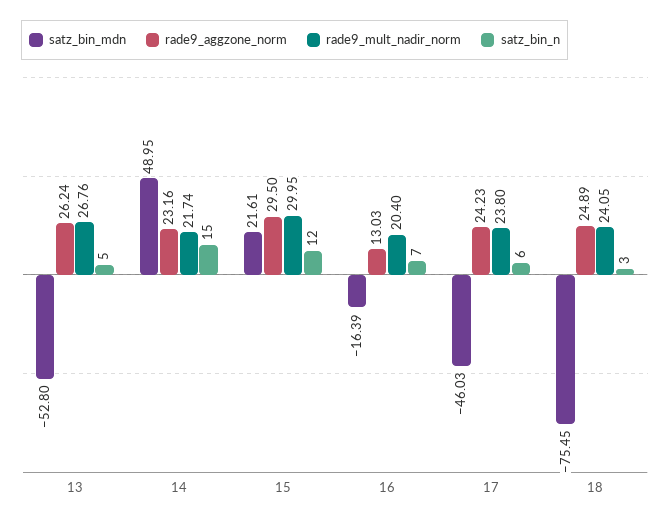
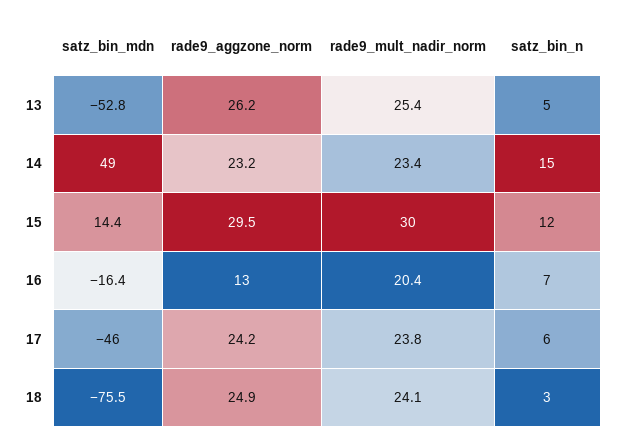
  {
    "satz_bin_mdn": {
      "13": -52.8,
      "14": 48.95,
-     "15": 21.61,
+     "15": 14.4,
      "16": -16.39,
      "17": -46.03,
      "18": -75.45
    },
    "rade9_aggzone_norm": {
      "13": 26.24,
      "14": 23.16,
      "15": 29.5,
      "16": 13.03,
      "17": 24.23,
      "18": 24.89
    },
    "rade9_mult_nadir_norm": {
-     "13": 26.76,
+     "13": 25.4,
-     "14": 21.74,
+     "14": 23.4,
      "15": 29.95,
      "16": 20.4,
      "17": 23.8,
      "18": 24.05
    },
    "satz_bin_n": {
      "13": 5,
      "14": 15,
      "15": 12,
      "16": 7,
      "17": 6,
      "18": 3
    }
  }

